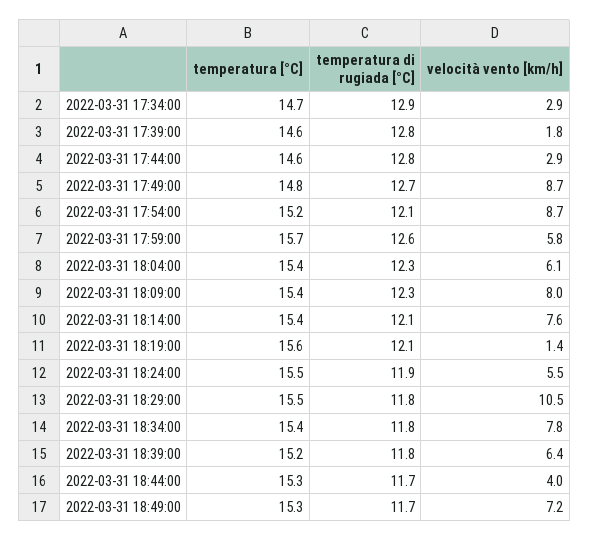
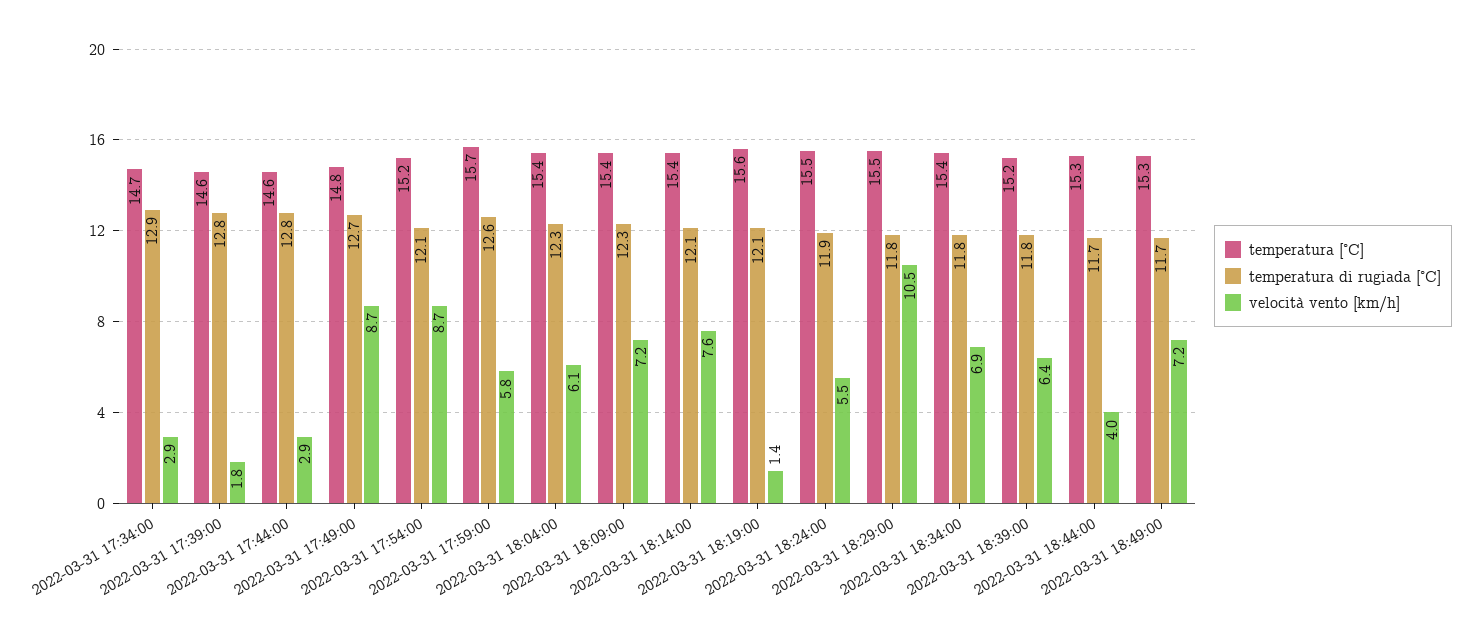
  {
    "temperatura [°C]": {
      "2022-03-31 17:34:00": 14.7,
      "2022-03-31 17:39:00": 14.6,
      "2022-03-31 17:44:00": 14.6,
      "2022-03-31 17:49:00": 14.8,
      "2022-03-31 17:54:00": 15.2,
      "2022-03-31 17:59:00": 15.7,
      "2022-03-31 18:04:00": 15.4,
      "2022-03-31 18:09:00": 15.4,
      "2022-03-31 18:14:00": 15.4,
      "2022-03-31 18:19:00": 15.6,
      "2022-03-31 18:24:00": 15.5,
      "2022-03-31 18:29:00": 15.5,
      "2022-03-31 18:34:00": 15.4,
      "2022-03-31 18:39:00": 15.2,
      "2022-03-31 18:44:00": 15.3,
      "2022-03-31 18:49:00": 15.3
    },
    "temperatura di rugiada [°C]": {
      "2022-03-31 17:34:00": 12.9,
      "2022-03-31 17:39:00": 12.8,
      "2022-03-31 17:44:00": 12.8,
      "2022-03-31 17:49:00": 12.7,
      "2022-03-31 17:54:00": 12.1,
      "2022-03-31 17:59:00": 12.6,
      "2022-03-31 18:04:00": 12.3,
      "2022-03-31 18:09:00": 12.3,
      "2022-03-31 18:14:00": 12.1,
      "2022-03-31 18:19:00": 12.1,
      "2022-03-31 18:24:00": 11.9,
      "2022-03-31 18:29:00": 11.8,
      "2022-03-31 18:34:00": 11.8,
      "2022-03-31 18:39:00": 11.8,
      "2022-03-31 18:44:00": 11.7,
      "2022-03-31 18:49:00": 11.7
    },
    "velocità vento [km/h]": {
      "2022-03-31 17:34:00": 2.9,
      "2022-03-31 17:39:00": 1.8,
      "2022-03-31 17:44:00": 2.9,
      "2022-03-31 17:49:00": 8.7,
      "2022-03-31 17:54:00": 8.7,
      "2022-03-31 17:59:00": 5.8,
      "2022-03-31 18:04:00": 6.1,
-     "2022-03-31 18:09:00": 8,
+     "2022-03-31 18:09:00": 7.2,
      "2022-03-31 18:14:00": 7.6,
      "2022-03-31 18:19:00": 1.4,
      "2022-03-31 18:24:00": 5.5,
      "2022-03-31 18:29:00": 10.5,
-     "2022-03-31 18:34:00": 7.8,
+     "2022-03-31 18:34:00": 6.9,
      "2022-03-31 18:39:00": 6.4,
      "2022-03-31 18:44:00": 4,
      "2022-03-31 18:49:00": 7.2
    }
  }

